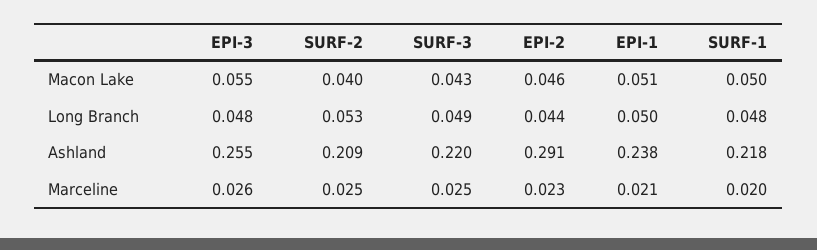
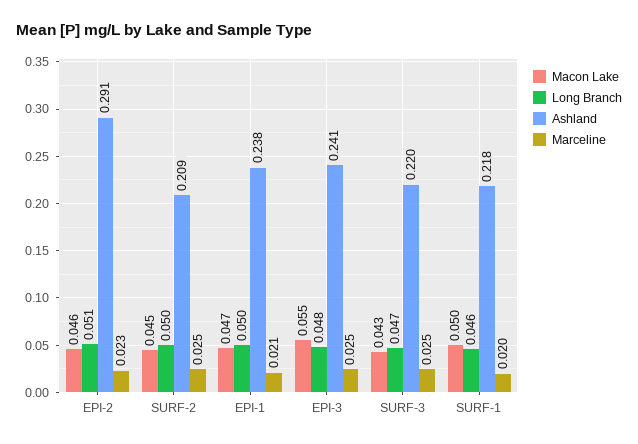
  {
    "Macon Lake": {
      "EPI-3": 0.055,
-     "SURF-2": 0.04,
+     "SURF-2": 0.045,
      "SURF-3": 0.043,
      "EPI-2": 0.046,
-     "EPI-1": 0.051,
+     "EPI-1": 0.047,
      "SURF-1": 0.05
    },
    "Long Branch": {
      "EPI-3": 0.048,
-     "SURF-2": 0.053,
+     "SURF-2": 0.05,
-     "SURF-3": 0.049,
+     "SURF-3": 0.047,
-     "EPI-2": 0.044,
+     "EPI-2": 0.051,
      "EPI-1": 0.05,
-     "SURF-1": 0.048
+     "SURF-1": 0.046
    },
    "Ashland": {
-     "EPI-3": 0.255,
+     "EPI-3": 0.241,
      "SURF-2": 0.209,
      "SURF-3": 0.22,
      "EPI-2": 0.291,
      "EPI-1": 0.238,
      "SURF-1": 0.218
    },
    "Marceline": {
-     "EPI-3": 0.026,
+     "EPI-3": 0.025,
      "SURF-2": 0.025,
      "SURF-3": 0.025,
      "EPI-2": 0.023,
      "EPI-1": 0.021,
      "SURF-1": 0.02
    }
  }

